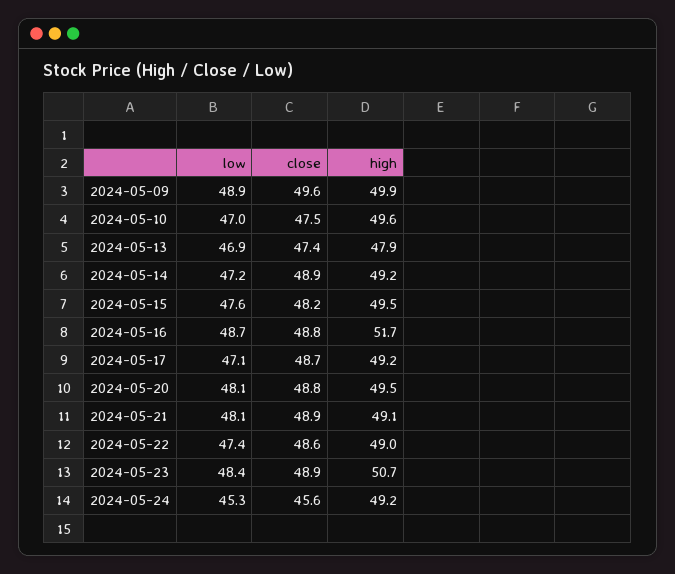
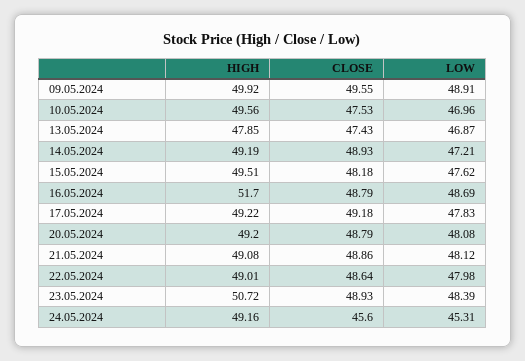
  {
    "low": {
      "2024-05-09": 48.91,
      "2024-05-10": 46.96,
      "2024-05-13": 46.87,
      "2024-05-14": 47.21,
      "2024-05-15": 47.62,
      "2024-05-16": 48.69,
-     "2024-05-17": 47.1,
+     "2024-05-17": 47.83,
      "2024-05-20": 48.08,
      "2024-05-21": 48.12,
-     "2024-05-22": 47.4,
+     "2024-05-22": 47.98,
      "2024-05-23": 48.39,
      "2024-05-24": 45.31
    },
    "close": {
      "2024-05-09": 49.55,
      "2024-05-10": 47.53,
      "2024-05-13": 47.43,
      "2024-05-14": 48.93,
      "2024-05-15": 48.18,
      "2024-05-16": 48.79,
-     "2024-05-17": 48.7,
+     "2024-05-17": 49.18,
      "2024-05-20": 48.79,
      "2024-05-21": 48.86,
      "2024-05-22": 48.64,
      "2024-05-23": 48.93,
      "2024-05-24": 45.6
    },
    "high": {
      "2024-05-09": 49.92,
      "2024-05-10": 49.56,
      "2024-05-13": 47.85,
      "2024-05-14": 49.19,
      "2024-05-15": 49.51,
      "2024-05-16": 51.7,
      "2024-05-17": 49.22,
-     "2024-05-20": 49.5,
+     "2024-05-20": 49.2,
      "2024-05-21": 49.08,
      "2024-05-22": 49.01,
      "2024-05-23": 50.72,
      "2024-05-24": 49.16
    }
  }

